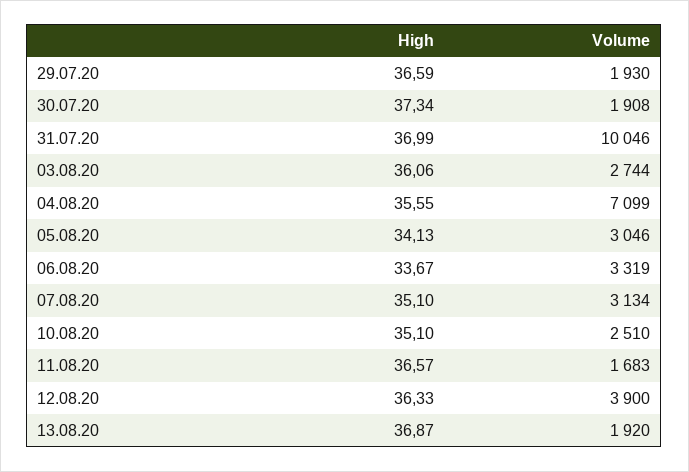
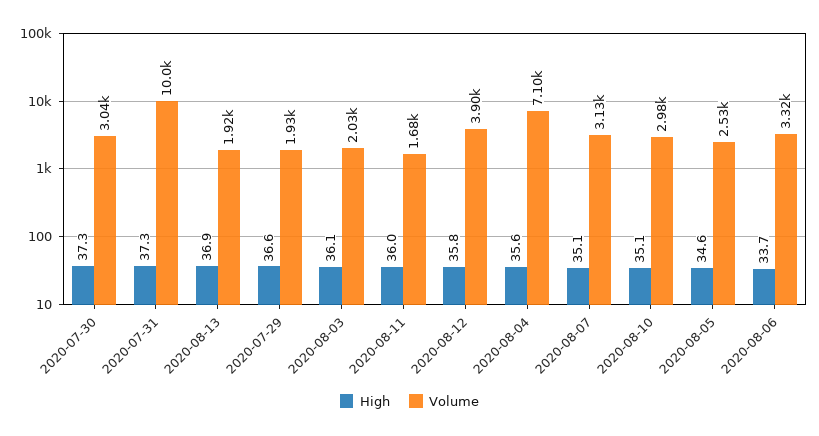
  {
    "High": {
      "29.07.20": 36.59,
      "30.07.20": 37.34,
-     "31.07.20": 36.99,
+     "31.07.20": 37.3,
      "03.08.20": 36.06,
      "04.08.20": 35.55,
-     "05.08.20": 34.13,
+     "05.08.20": 34.6,
      "06.08.20": 33.67,
      "07.08.20": 35.1,
      "10.08.20": 35.1,
-     "11.08.20": 36.57,
+     "11.08.20": 36,
-     "12.08.20": 36.33,
+     "12.08.20": 35.8,
      "13.08.20": 36.87
    },
    "Volume": {
      "29.07.20": 1930,
-     "30.07.20": 1908,
+     "30.07.20": 3040,
      "31.07.20": 10046,
-     "03.08.20": 2744,
+     "03.08.20": 2030,
      "04.08.20": 7099,
-     "05.08.20": 3046,
+     "05.08.20": 2530,
      "06.08.20": 3319,
      "07.08.20": 3134,
-     "10.08.20": 2510,
+     "10.08.20": 2980,
      "11.08.20": 1683,
      "12.08.20": 3900,
      "13.08.20": 1920
    }
  }

